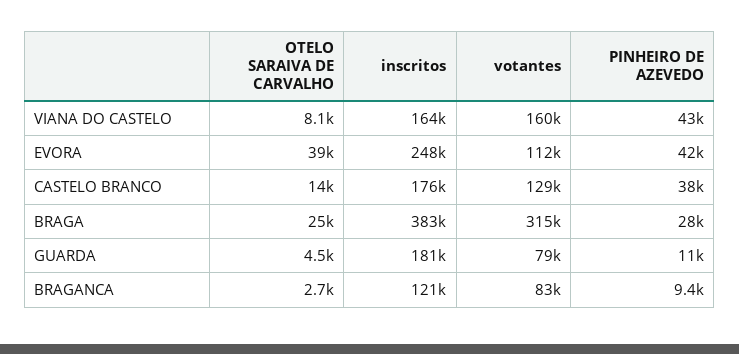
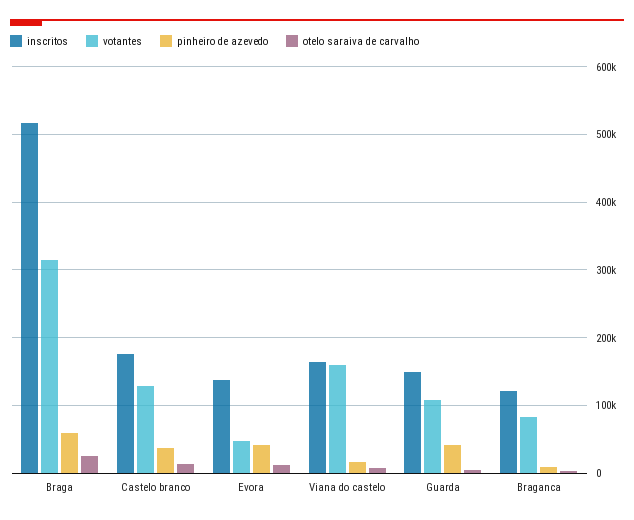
  {
    "OTELO SARAIVA DE CARVALHO": {
      "VIANA DO CASTELO": 8100,
-     "EVORA": 39000,
+     "EVORA": 10000,
      "CASTELO BRANCO": 14000,
      "BRAGA": 25000,
      "GUARDA": 4500,
      "BRAGANCA": 2700
    },
    "inscritos": {
      "VIANA DO CASTELO": 164000,
-     "EVORA": 248000,
+     "EVORA": 140000,
      "CASTELO BRANCO": 176000,
-     "BRAGA": 383000,
+     "BRAGA": 520000,
-     "GUARDA": 181000,
+     "GUARDA": 150000,
      "BRAGANCA": 121000
    },
    "votantes": {
      "VIANA DO CASTELO": 160000,
-     "EVORA": 112000,
+     "EVORA": 50000,
      "CASTELO BRANCO": 129000,
      "BRAGA": 315000,
-     "GUARDA": 79000,
+     "GUARDA": 110000,
      "BRAGANCA": 83000
    },
    "PINHEIRO DE AZEVEDO": {
-     "VIANA DO CASTELO": 43000,
+     "VIANA DO CASTELO": 20000,
      "EVORA": 42000,
      "CASTELO BRANCO": 38000,
-     "BRAGA": 28000,
+     "BRAGA": 60000,
-     "GUARDA": 11000,
+     "GUARDA": 40000,
      "BRAGANCA": 9400
    }
  }

